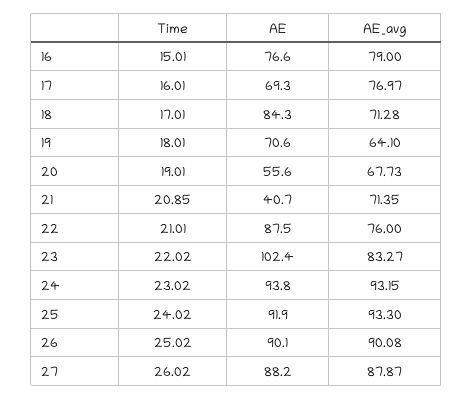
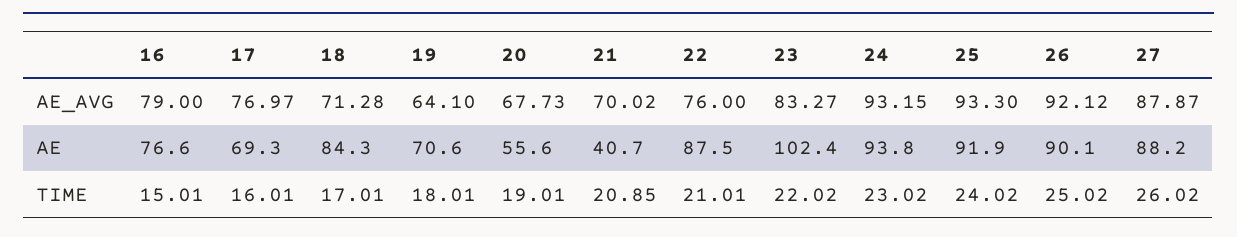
  {
    "Time": {
      "16": 15.01,
      "17": 16.01,
      "18": 17.01,
      "19": 18.01,
      "20": 19.01,
      "21": 20.85,
      "22": 21.01,
      "23": 22.02,
      "24": 23.02,
      "25": 24.02,
      "26": 25.02,
      "27": 26.02
    },
    "AE": {
      "16": 76.6,
      "17": 69.3,
      "18": 84.3,
      "19": 70.6,
      "20": 55.6,
      "21": 40.7,
      "22": 87.5,
      "23": 102.4,
      "24": 93.8,
      "25": 91.9,
      "26": 90.1,
      "27": 88.2
    },
    "AE_avg": {
      "16": 79,
      "17": 76.97,
      "18": 71.28,
      "19": 64.1,
      "20": 67.73,
-     "21": 71.35,
+     "21": 70.02,
      "22": 76,
      "23": 83.27,
      "24": 93.15,
      "25": 93.3,
-     "26": 90.08,
+     "26": 92.12,
      "27": 87.87
    }
  }

